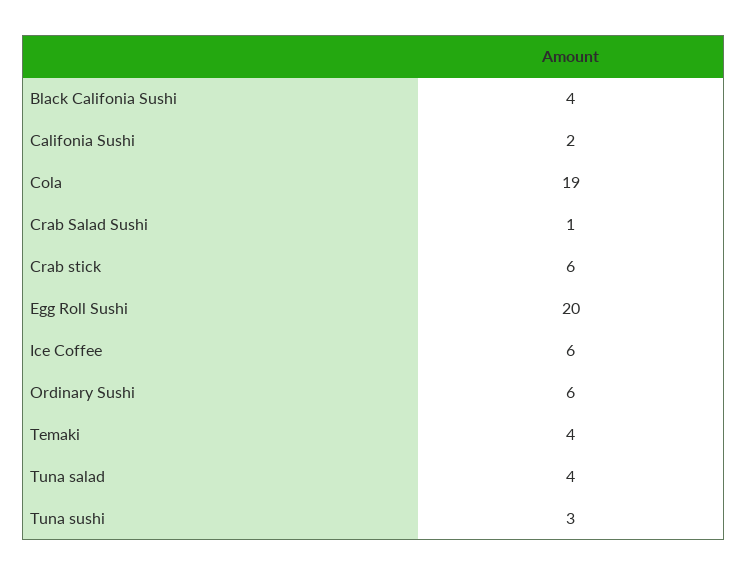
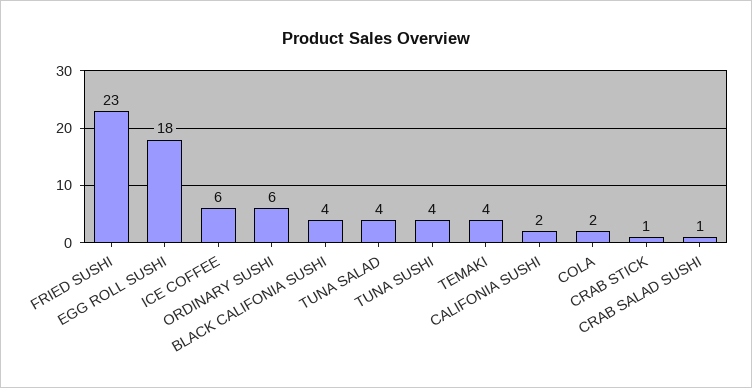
  {
    "Black Califonia Sushi": 4,
    "Califonia Sushi": 2,
-   "Cola": 19,
+   "Cola": 2,
    "Crab Salad Sushi": 1,
-   "Crab stick": 6,
+   "Crab stick": 1,
-   "Egg Roll Sushi": 20,
+   "Egg Roll Sushi": 18,
    "Ice Coffee": 6,
    "Ordinary Sushi": 6,
    "Temaki": 4,
    "Tuna salad": 4,
-   "Tuna sushi": 3
+   "Tuna sushi": 4,
+   "FRIED SUSHI": 23
  }

